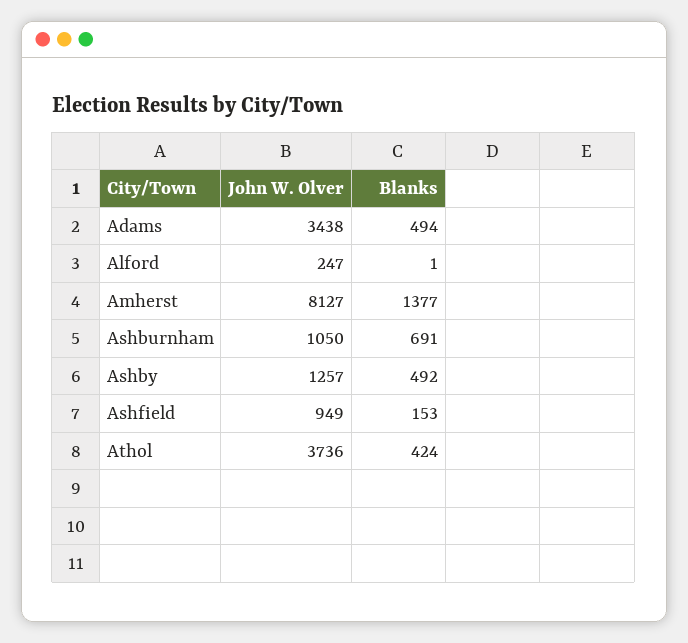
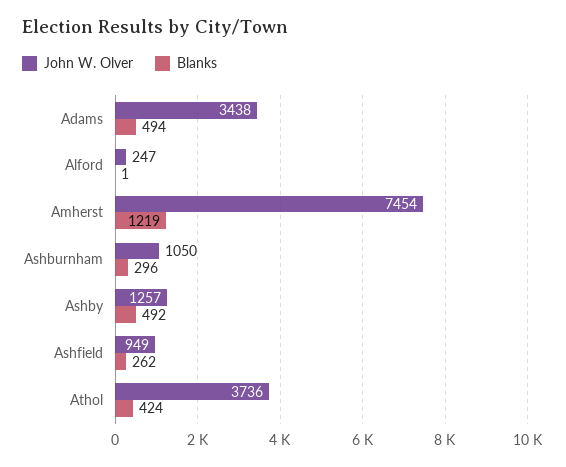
  {
    "John W. Olver": {
      "Adams": 3438,
      "Alford": 247,
-     "Amherst": 8127,
+     "Amherst": 7454,
      "Ashburnham": 1050,
      "Ashby": 1257,
      "Ashfield": 949,
      "Athol": 3736
    },
    "Blanks": {
      "Adams": 494,
      "Alford": 1,
-     "Amherst": 1377,
+     "Amherst": 1219,
-     "Ashburnham": 691,
+     "Ashburnham": 296,
      "Ashby": 492,
-     "Ashfield": 153,
+     "Ashfield": 262,
      "Athol": 424
    }
  }

